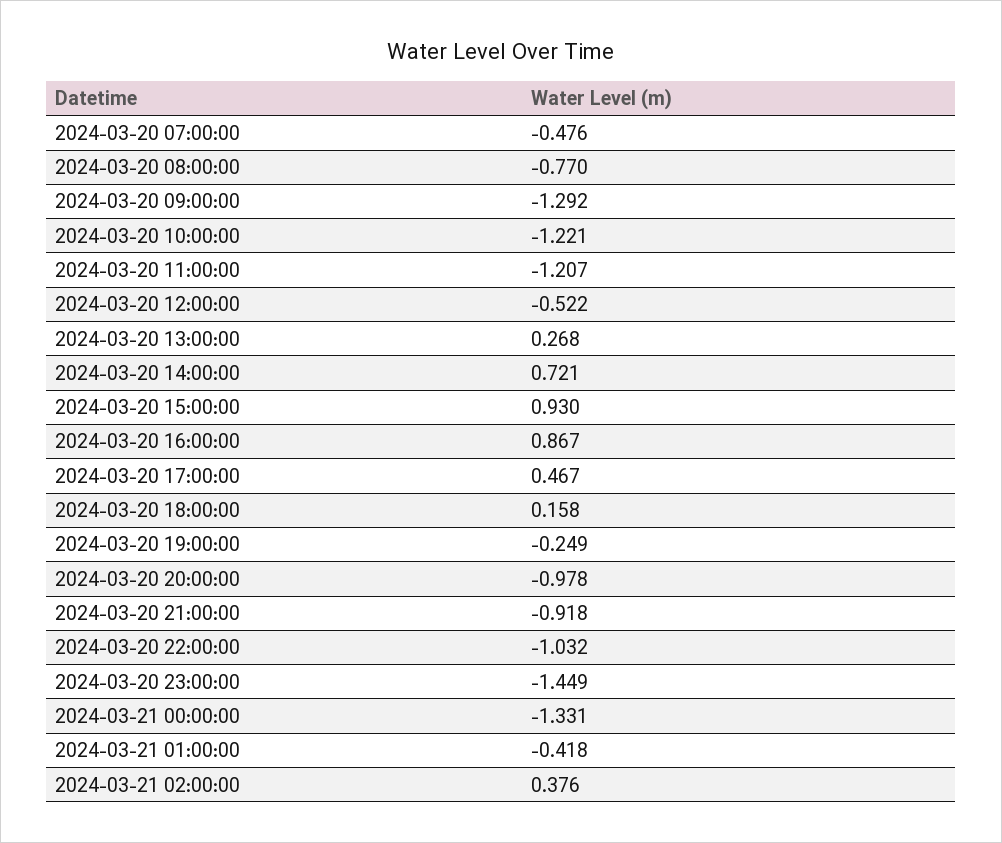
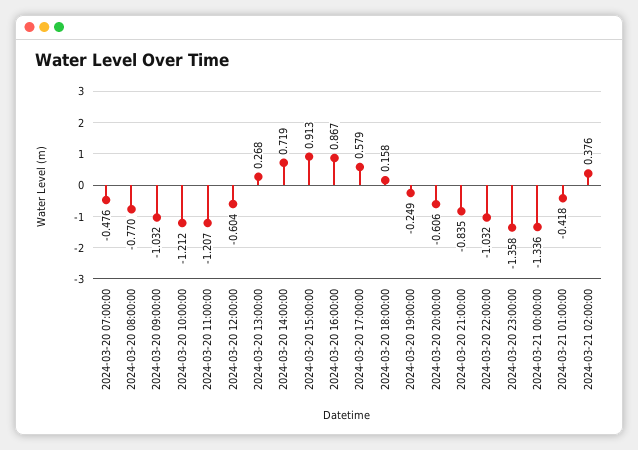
  {
    "2024-03-20 07:00:00": -0.476,
    "2024-03-20 08:00:00": -0.77,
-   "2024-03-20 09:00:00": -1.292,
+   "2024-03-20 09:00:00": -1.032,
-   "2024-03-20 10:00:00": -1.221,
+   "2024-03-20 10:00:00": -1.212,
    "2024-03-20 11:00:00": -1.207,
-   "2024-03-20 12:00:00": -0.522,
+   "2024-03-20 12:00:00": -0.604,
    "2024-03-20 13:00:00": 0.268,
-   "2024-03-20 14:00:00": 0.721,
+   "2024-03-20 14:00:00": 0.719,
-   "2024-03-20 15:00:00": 0.93,
+   "2024-03-20 15:00:00": 0.913,
    "2024-03-20 16:00:00": 0.867,
-   "2024-03-20 17:00:00": 0.467,
+   "2024-03-20 17:00:00": 0.579,
    "2024-03-20 18:00:00": 0.158,
    "2024-03-20 19:00:00": -0.249,
-   "2024-03-20 20:00:00": -0.978,
+   "2024-03-20 20:00:00": -0.606,
-   "2024-03-20 21:00:00": -0.918,
+   "2024-03-20 21:00:00": -0.835,
    "2024-03-20 22:00:00": -1.032,
-   "2024-03-20 23:00:00": -1.449,
+   "2024-03-20 23:00:00": -1.358,
-   "2024-03-21 00:00:00": -1.331,
+   "2024-03-21 00:00:00": -1.336,
    "2024-03-21 01:00:00": -0.418,
    "2024-03-21 02:00:00": 0.376
  }

